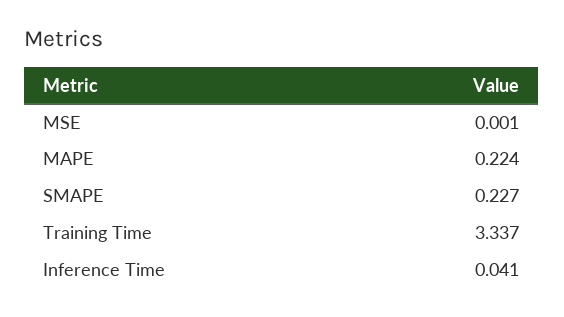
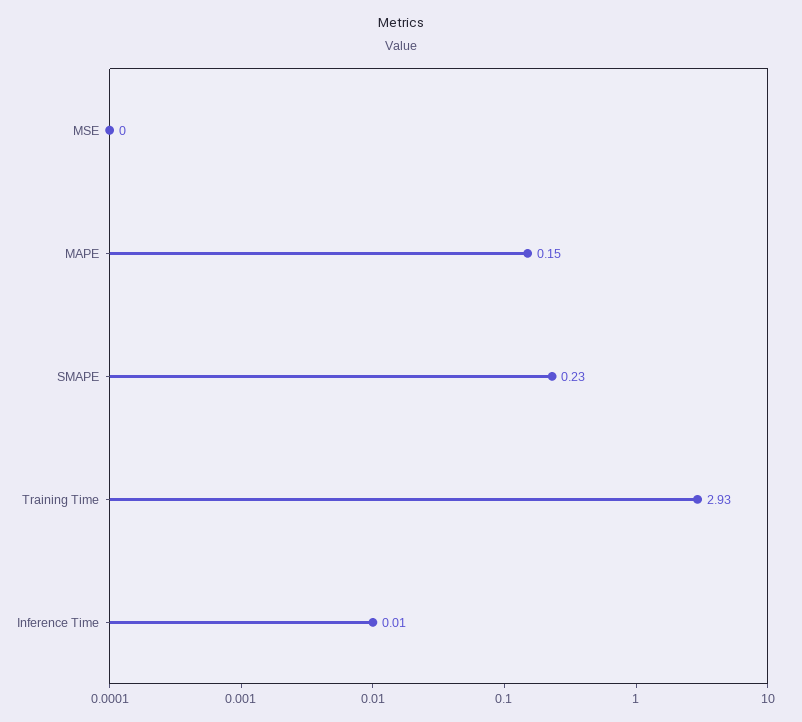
  {
    "MSE": 0.001,
-   "MAPE": 0.224,
+   "MAPE": 0.15,
    "SMAPE": 0.227,
-   "Training Time": 3.337,
+   "Training Time": 2.93,
-   "Inference Time": 0.041
+   "Inference Time": 0.01
  }

